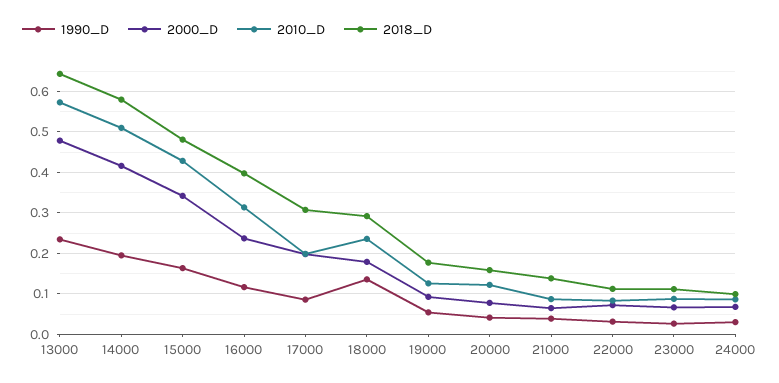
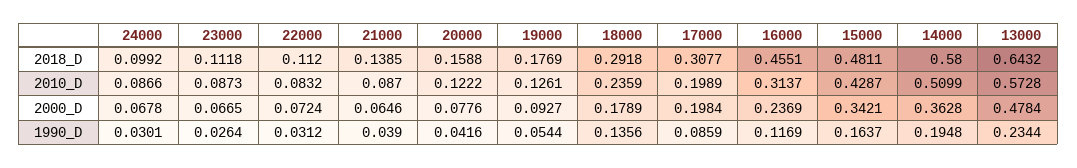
  {
    "1990_D": {
      "13000": 0.2344,
      "14000": 0.1948,
      "15000": 0.1637,
      "16000": 0.1169,
      "17000": 0.0859,
      "18000": 0.1356,
      "19000": 0.0544,
      "20000": 0.0416,
      "21000": 0.039,
      "22000": 0.0312,
      "23000": 0.0264,
      "24000": 0.0301
    },
    "2000_D": {
      "13000": 0.4784,
-     "14000": 0.42,
+     "14000": 0.3628,
      "15000": 0.3421,
      "16000": 0.2369,
      "17000": 0.1984,
      "18000": 0.1789,
      "19000": 0.0927,
      "20000": 0.0776,
      "21000": 0.0646,
      "22000": 0.0724,
      "23000": 0.0665,
      "24000": 0.0678
    },
    "2010_D": {
      "13000": 0.5728,
      "14000": 0.5099,
      "15000": 0.4287,
      "16000": 0.3137,
      "17000": 0.1989,
      "18000": 0.2359,
      "19000": 0.1261,
      "20000": 0.1222,
      "21000": 0.087,
      "22000": 0.0832,
      "23000": 0.0873,
      "24000": 0.0866
    },
    "2018_D": {
      "13000": 0.6432,
      "14000": 0.58,
      "15000": 0.4811,
-     "16000": 0.4,
+     "16000": 0.4551,
      "17000": 0.3077,
      "18000": 0.2918,
      "19000": 0.1769,
      "20000": 0.1588,
      "21000": 0.1385,
      "22000": 0.112,
      "23000": 0.1118,
      "24000": 0.0992
    }
  }

